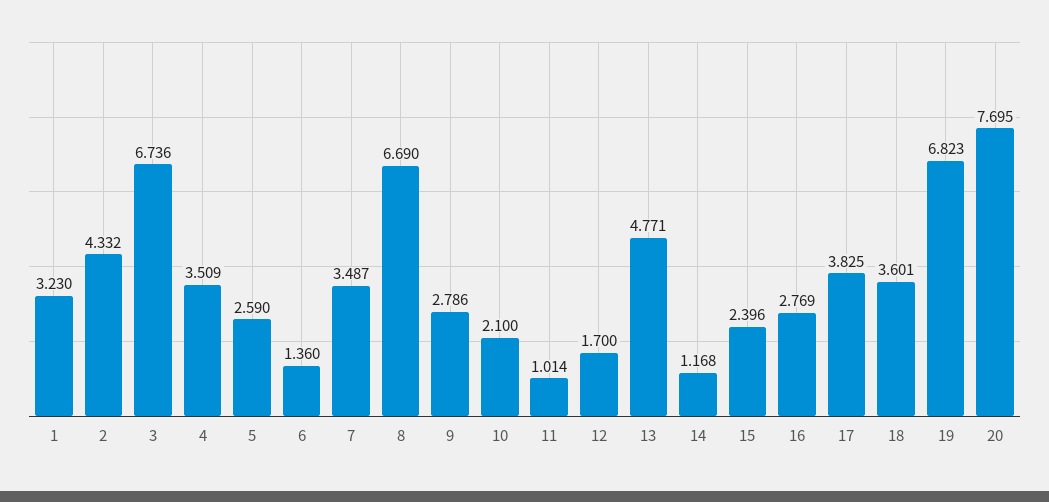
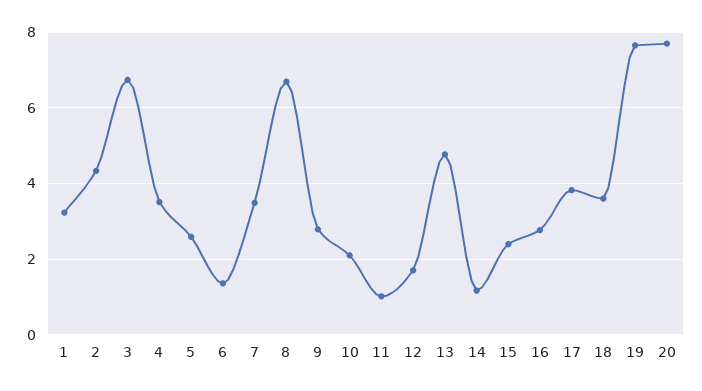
  {
    "1": 3.23,
    "2": 4.332,
    "3": 6.736,
    "4": 3.509,
    "5": 2.59,
    "6": 1.36,
    "7": 3.487,
    "8": 6.69,
    "9": 2.786,
    "10": 2.1,
    "11": 1.014,
    "12": 1.7,
    "13": 4.771,
    "14": 1.168,
    "15": 2.396,
    "16": 2.769,
    "17": 3.825,
    "18": 3.601,
-   "19": 6.823,
+   "19": 7.6,
    "20": 7.695
  }

